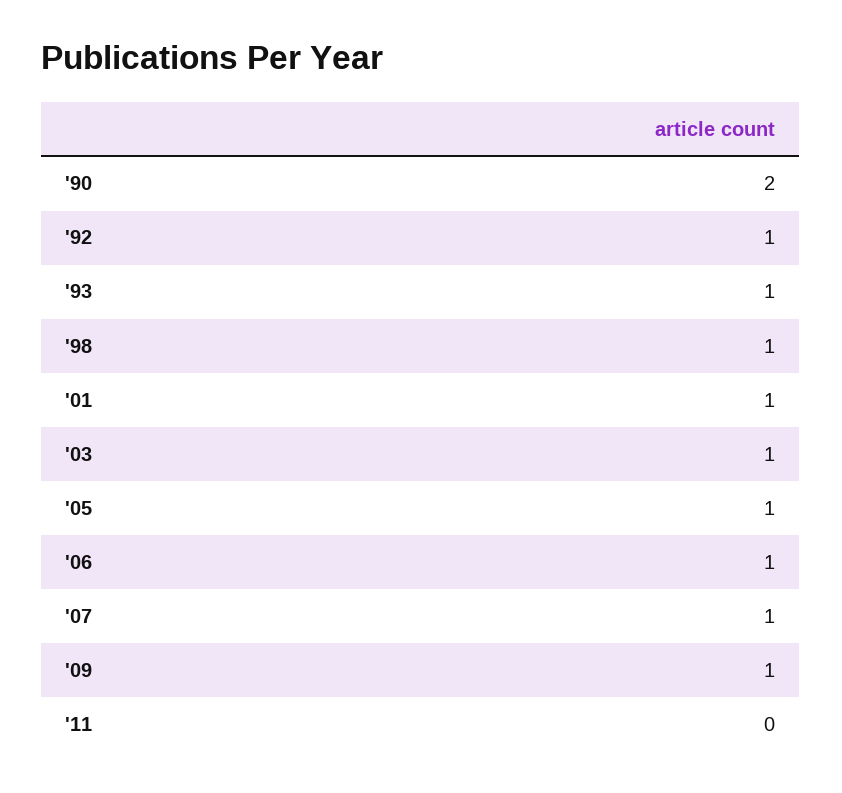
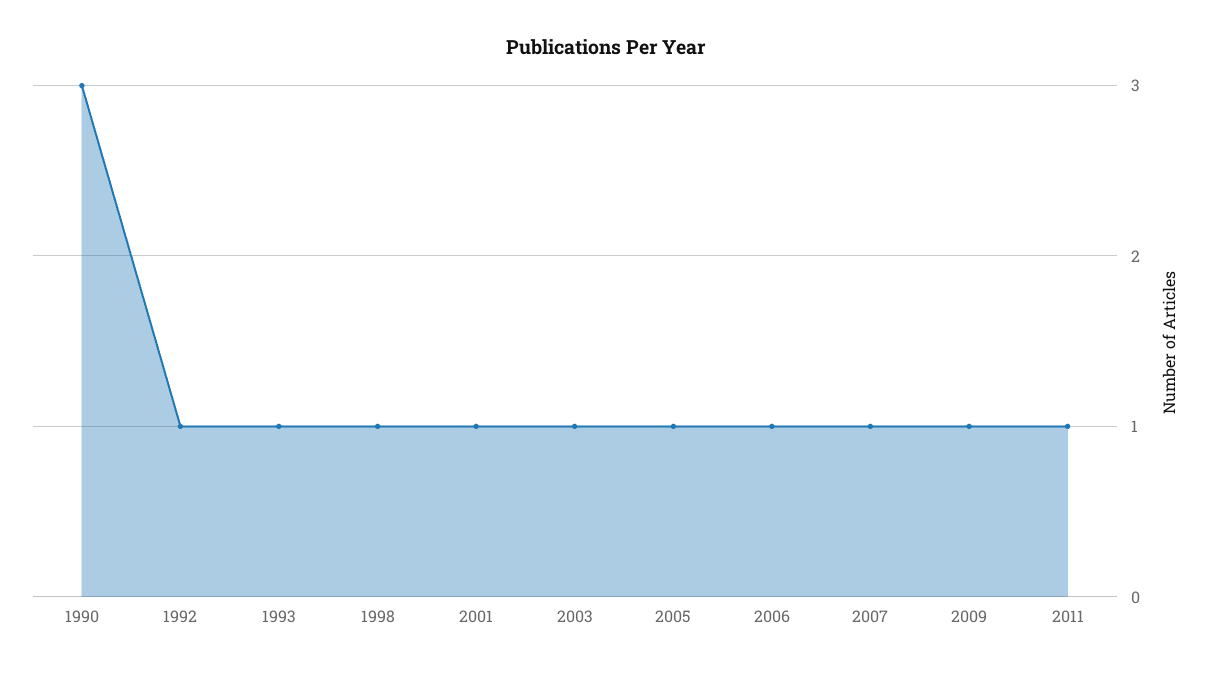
  {
-   "'90": 2,
+   "'90": 3,
    "'92": 1,
    "'93": 1,
    "'98": 1,
    "'01": 1,
    "'03": 1,
    "'05": 1,
    "'06": 1,
    "'07": 1,
    "'09": 1,
-   "'11": 0
+   "'11": 1
  }

